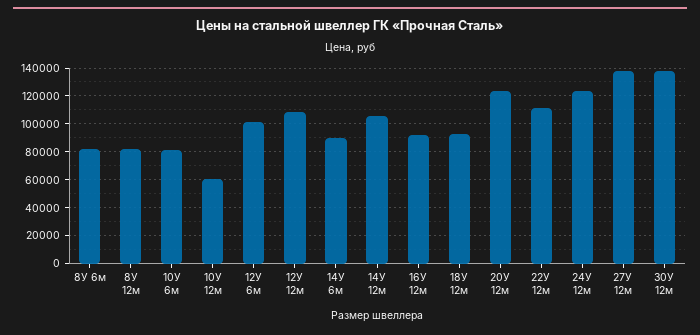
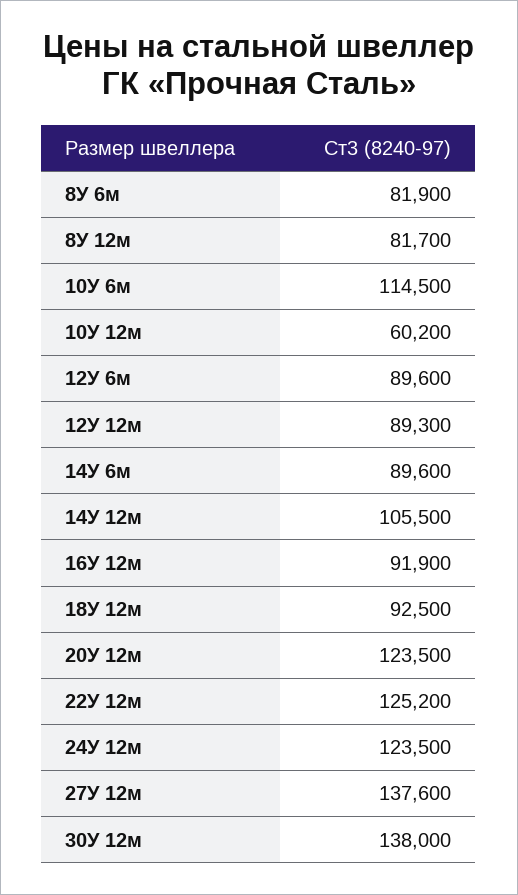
  {
    "8У 6м": 81900,
    "8У 12м": 81700,
-   "10У 6м": 80000,
+   "10У 6м": 114500,
    "10У 12м": 60200,
-   "12У 6м": 100000,
+   "12У 6м": 89600,
-   "12У 12м": 110000,
+   "12У 12м": 89300,
    "14У 6м": 89600,
    "14У 12м": 105500,
    "16У 12м": 91900,
    "18У 12м": 92500,
    "20У 12м": 123500,
-   "22У 12м": 110000,
+   "22У 12м": 125200,
    "24У 12м": 123500,
    "27У 12м": 137600,
    "30У 12м": 138000
  }

